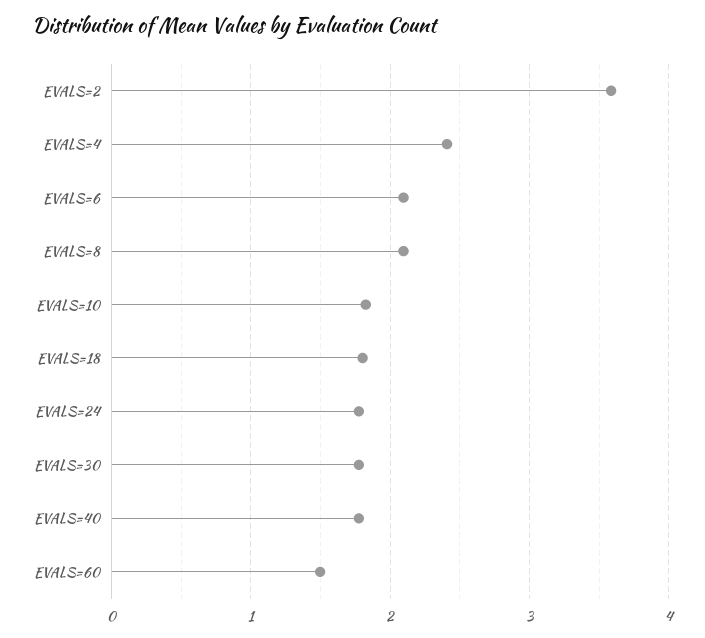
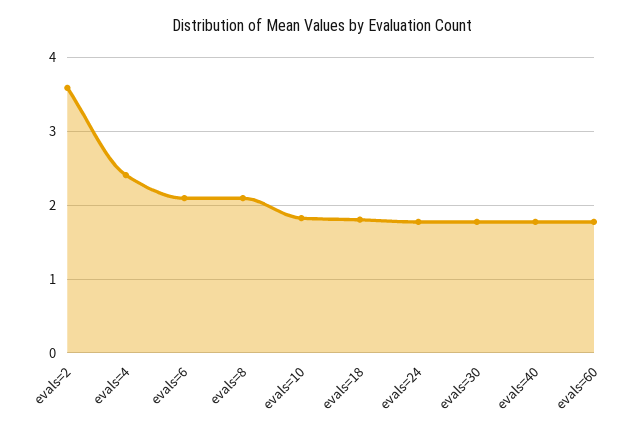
  {
    "EVALS=2": 3.6,
    "EVALS=4": 2.4,
    "EVALS=6": 2.1,
    "EVALS=8": 2.1,
    "EVALS=10": 1.8,
    "EVALS=18": 1.8,
    "EVALS=24": 1.8,
    "EVALS=30": 1.8,
    "EVALS=40": 1.8,
-   "EVALS=60": 1.5
+   "EVALS=60": 1.8
  }

